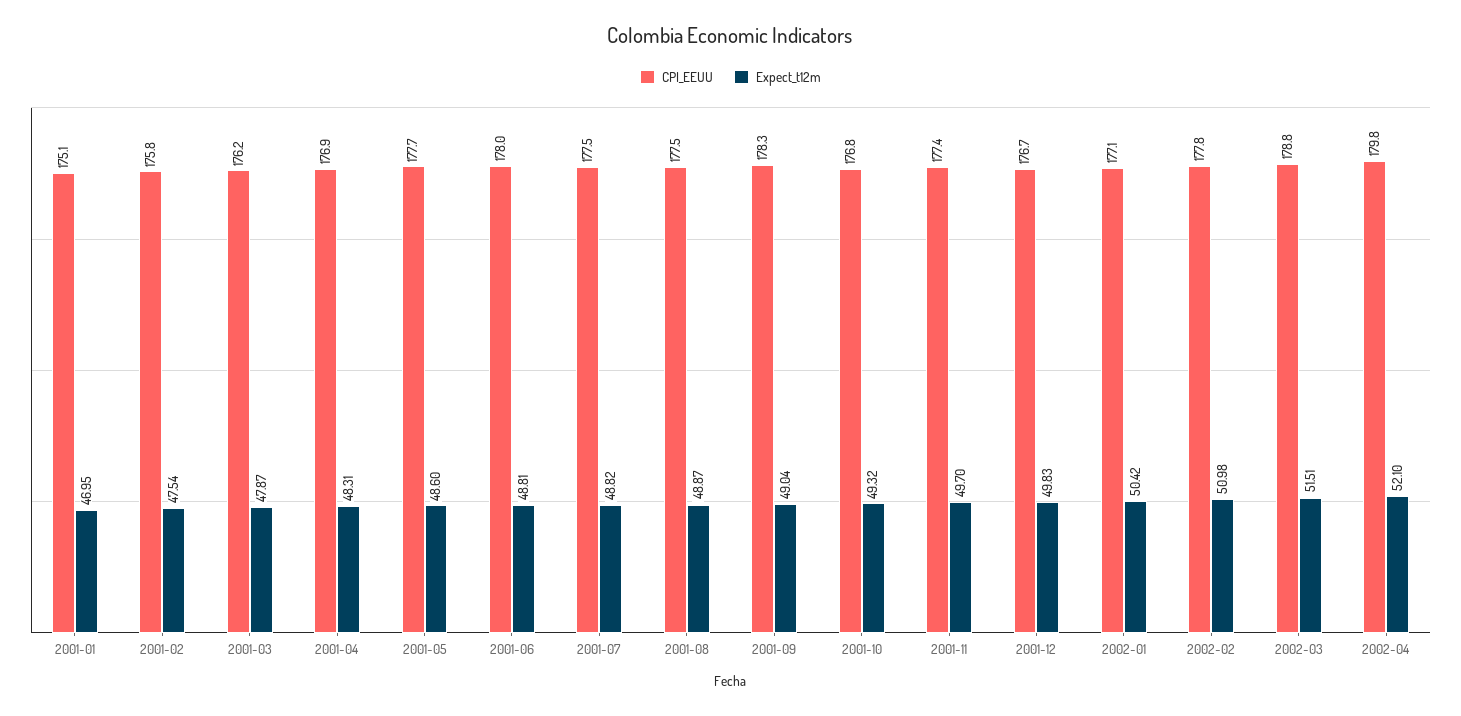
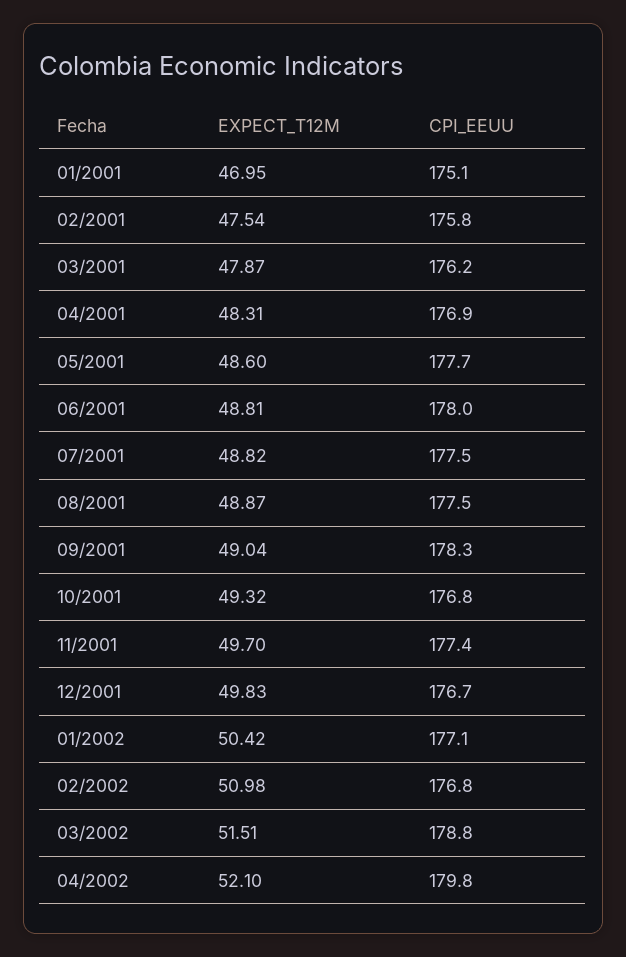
  {
    "CPI_EEUU": {
      "2001-01": 175.1,
      "2001-02": 175.8,
      "2001-03": 176.2,
      "2001-04": 176.9,
      "2001-05": 177.7,
      "2001-06": 178,
      "2001-07": 177.5,
      "2001-08": 177.5,
      "2001-09": 178.3,
      "2001-10": 176.8,
      "2001-11": 177.4,
      "2001-12": 176.7,
      "2002-01": 177.1,
-     "2002-02": 177.8,
+     "2002-02": 176.8,
      "2002-03": 178.8,
      "2002-04": 179.8
    },
    "Expect_t12m": {
      "2001-01": 46.95,
      "2001-02": 47.54,
      "2001-03": 47.87,
      "2001-04": 48.31,
      "2001-05": 48.6,
      "2001-06": 48.81,
      "2001-07": 48.82,
      "2001-08": 48.87,
      "2001-09": 49.04,
      "2001-10": 49.32,
      "2001-11": 49.7,
      "2001-12": 49.83,
      "2002-01": 50.42,
      "2002-02": 50.98,
      "2002-03": 51.51,
      "2002-04": 52.1
    }
  }

